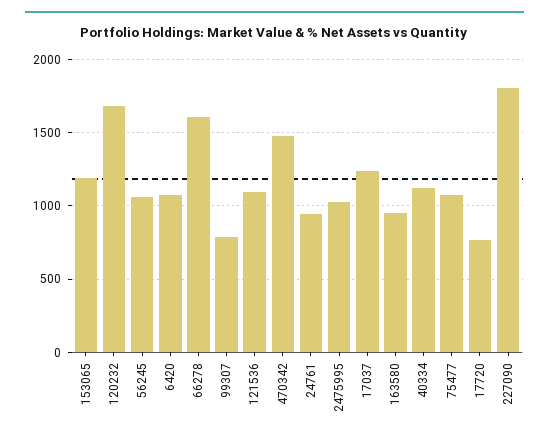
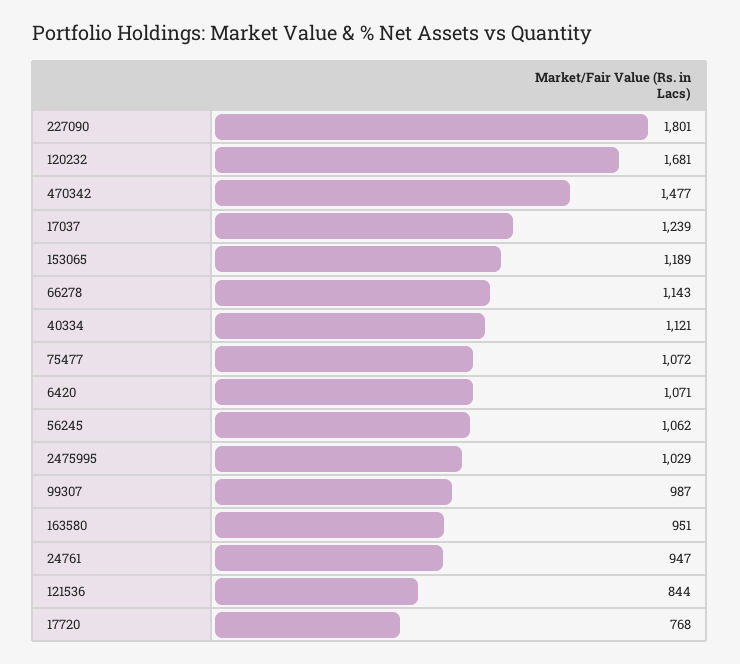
  {
    "153065": 1189,
    "120232": 1681,
    "56245": 1062,
    "6420": 1071,
-   "66278": 1600,
+   "66278": 1143,
-   "99307": 800,
+   "99307": 987,
-   "121536": 1100,
+   "121536": 844,
    "470342": 1477,
    "24761": 947,
    "2475995": 1029,
    "17037": 1239,
    "163580": 951,
    "40334": 1121,
    "75477": 1072,
    "17720": 768,
    "227090": 1801
  }

